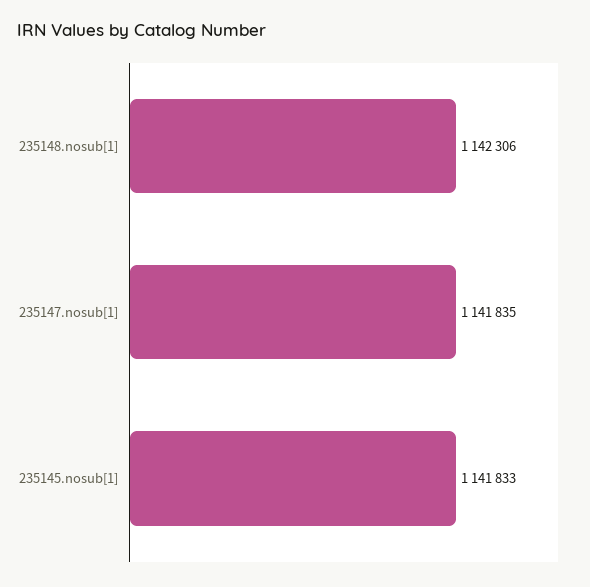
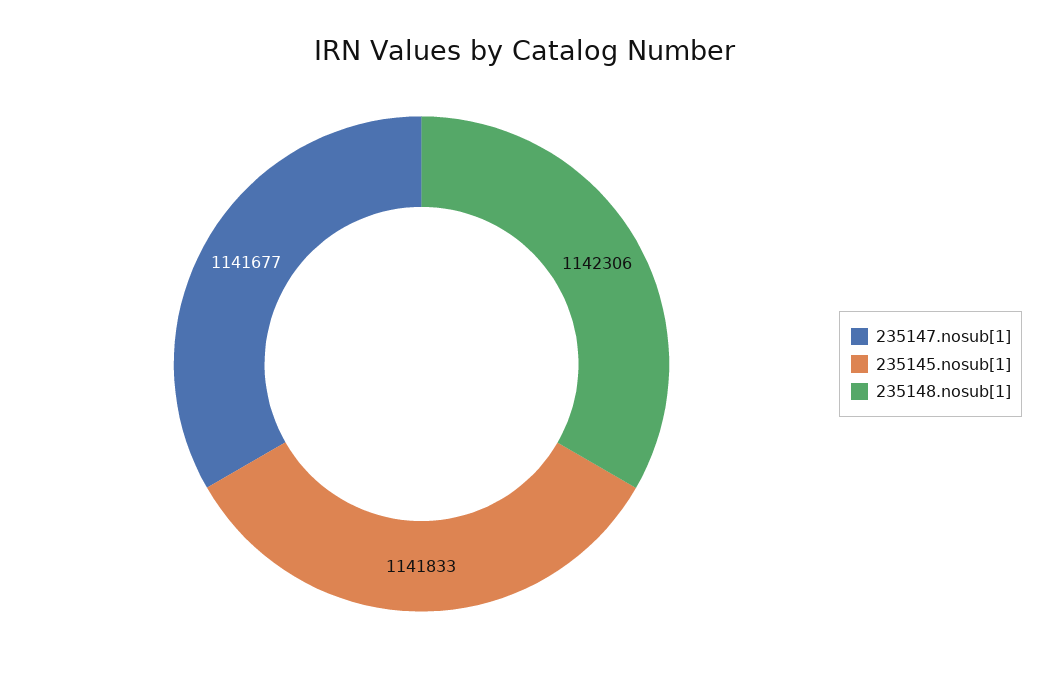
  {
    "235148.nosub[1]": 1142306,
-   "235147.nosub[1]": 1141835,
+   "235147.nosub[1]": 1141677,
    "235145.nosub[1]": 1141833
  }

